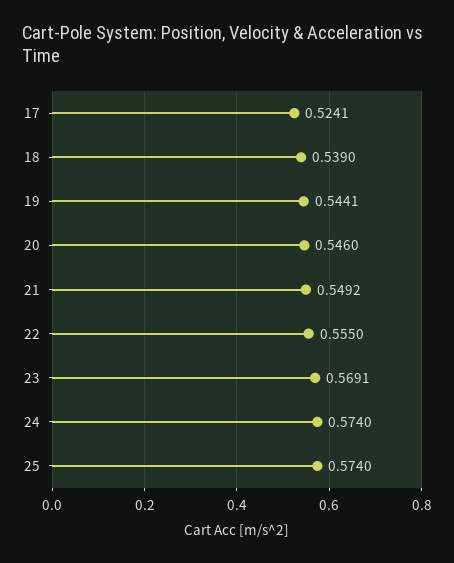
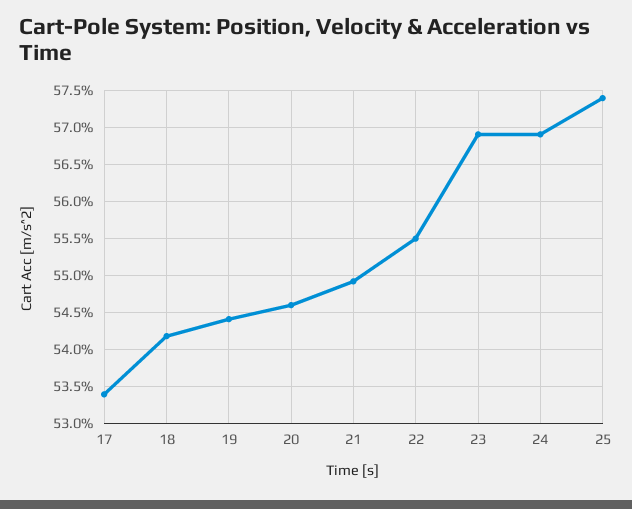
  {
-   "17": 0.5241,
+   "17": 0.534,
-   "18": 0.539,
+   "18": 0.542,
    "19": 0.5441,
    "20": 0.546,
    "21": 0.5492,
    "22": 0.555,
    "23": 0.5691,
-   "24": 0.574,
+   "24": 0.569,
    "25": 0.574
  }

